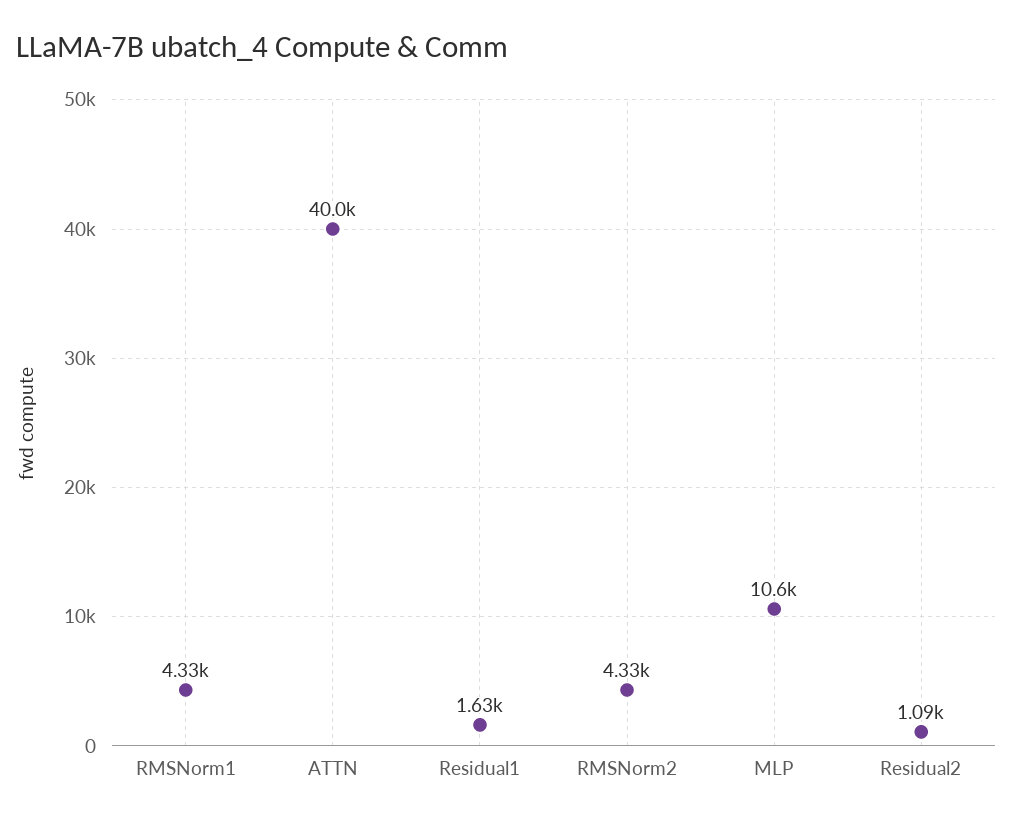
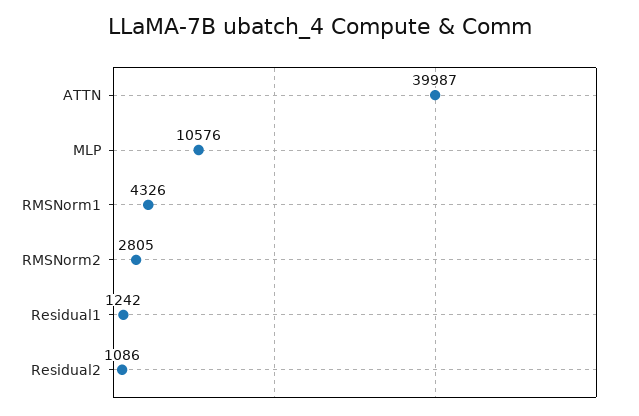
  {
    "RMSNorm1": 4326,
    "ATTN": 39987,
-   "Residual1": 1630,
+   "Residual1": 1242,
-   "RMSNorm2": 4330,
+   "RMSNorm2": 2805,
    "MLP": 10576,
    "Residual2": 1086
  }

